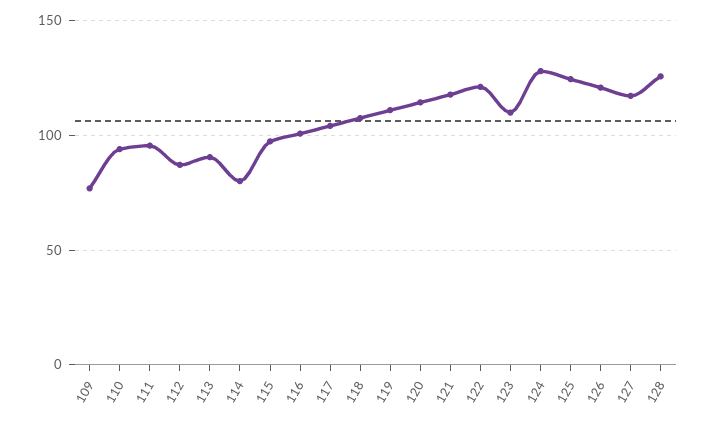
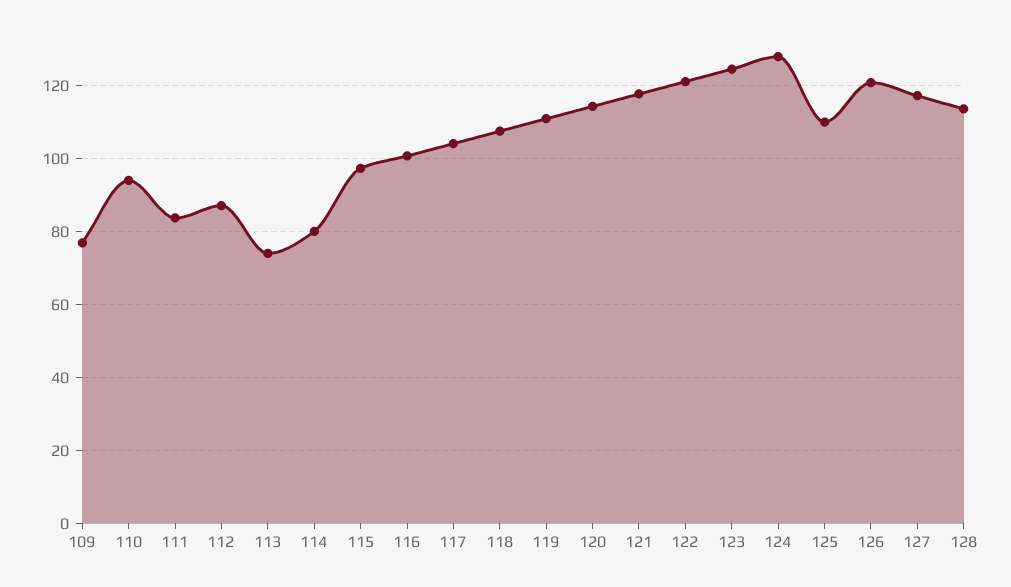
  {
    "109": 76,
    "110": 94,
-   "111": 95,
+   "111": 84,
    "112": 88,
-   "113": 90,
+   "113": 74,
    "114": 80,
    "115": 98,
    "116": 100,
    "117": 104,
    "118": 108,
    "119": 110,
    "120": 114,
    "121": 118,
    "122": 122,
-   "123": 110,
+   "123": 124,
    "124": 128,
-   "125": 125,
+   "125": 110,
    "126": 120,
    "127": 118,
-   "128": 125
+   "128": 114
  }

